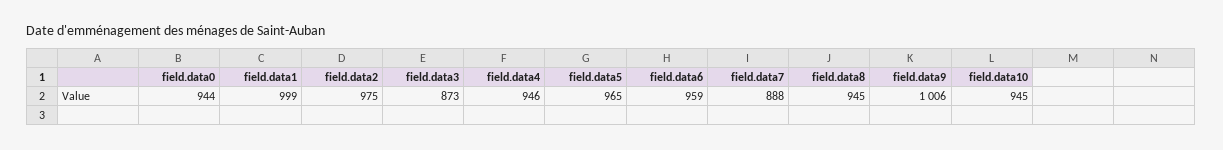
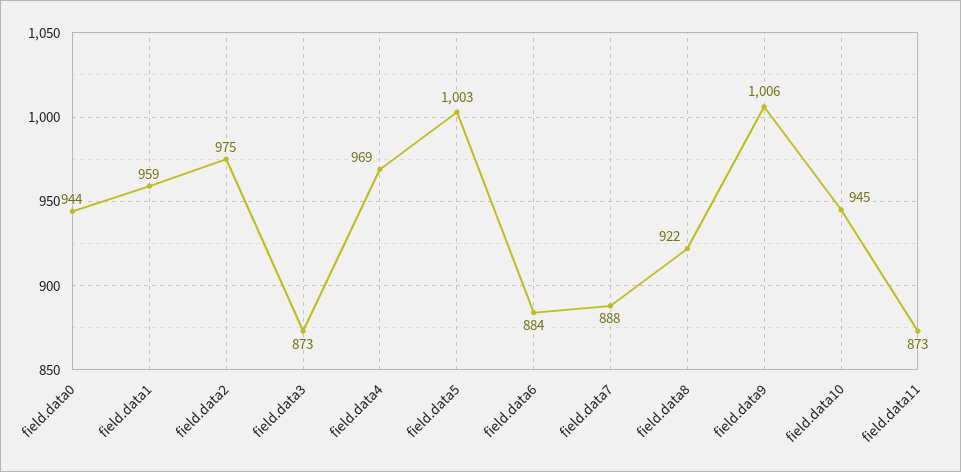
  {
    "field.data0": 944,
-   "field.data1": 999,
+   "field.data1": 959,
    "field.data2": 975,
    "field.data3": 873,
-   "field.data4": 946,
+   "field.data4": 969,
-   "field.data5": 965,
+   "field.data5": 1003,
-   "field.data6": 959,
+   "field.data6": 884,
    "field.data7": 888,
-   "field.data8": 945,
+   "field.data8": 922,
    "field.data9": 1006,
-   "field.data10": 945
+   "field.data10": 945,
+   "field.data11": 873
  }

